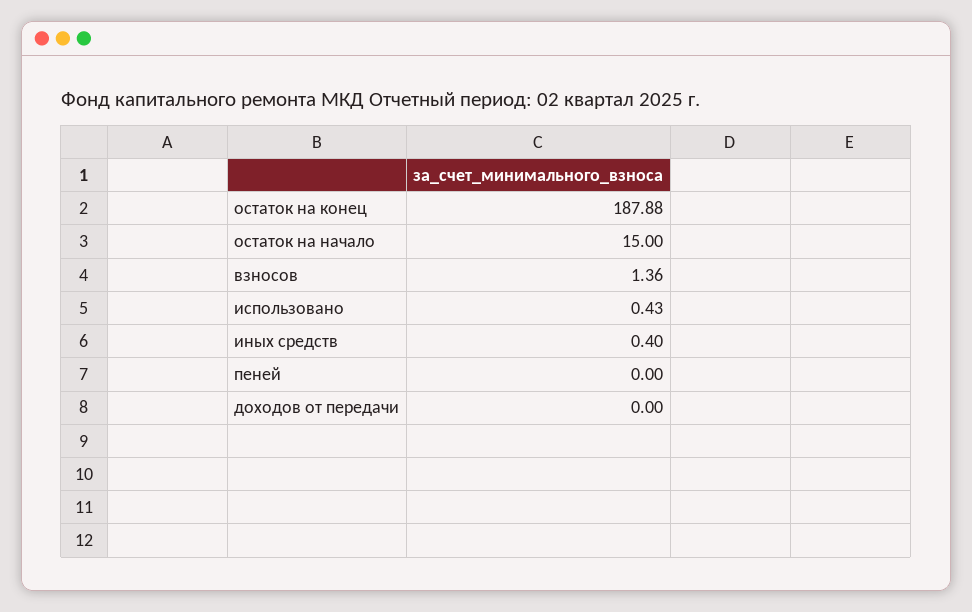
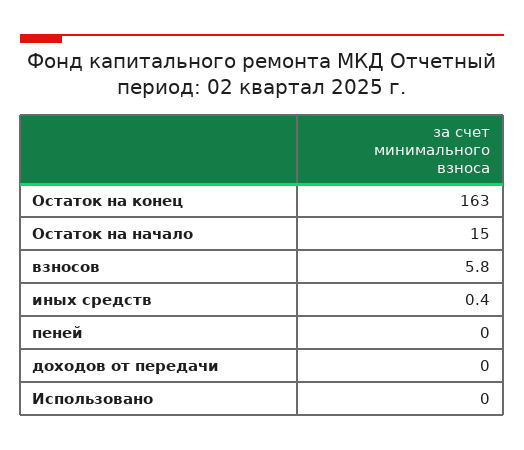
  {
-   "остаток на конец": 187.88,
+   "остаток на конец": 163,
    "остаток на начало": 15,
-   "взносов": 1.36,
+   "взносов": 5.8,
-   "использовано": 0.43,
+   "использовано": 0,
    "иных средств": 0.4,
    "пеней": 0,
    "доходов от передачи": 0
  }

